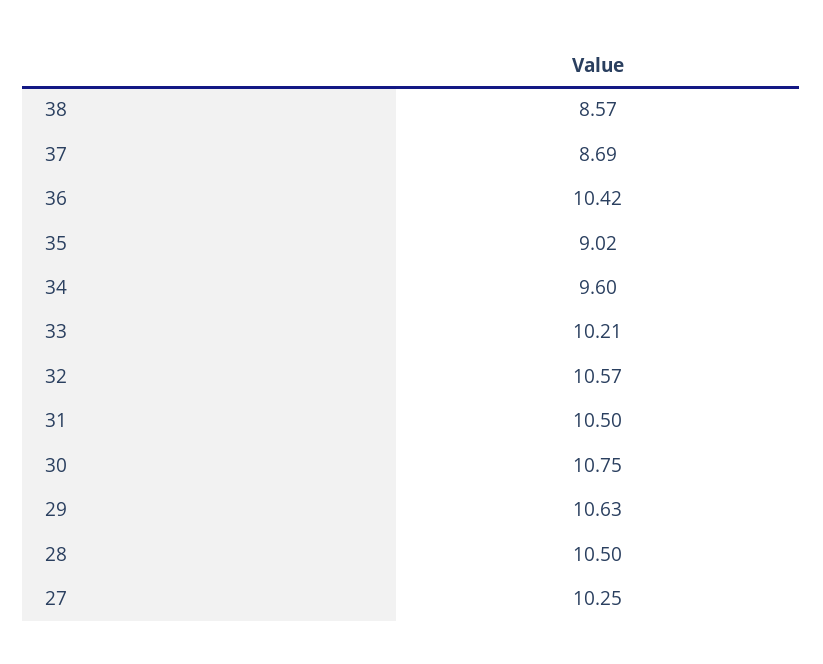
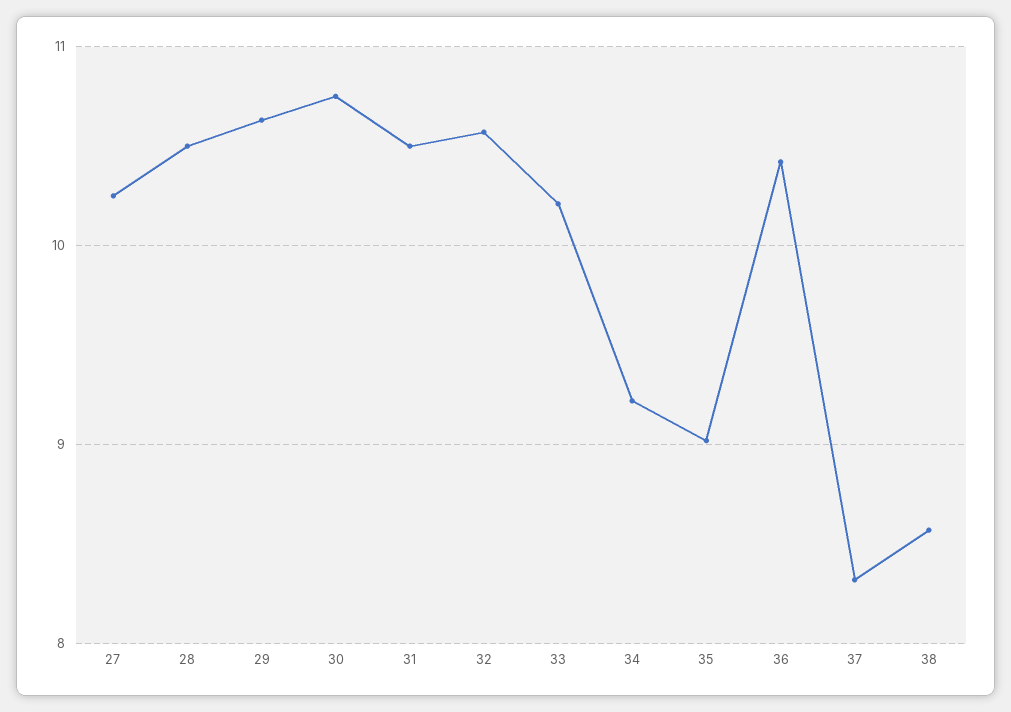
  {
    "38": 8.57,
-   "37": 8.69,
+   "37": 8.3,
    "36": 10.42,
    "35": 9.02,
-   "34": 9.6,
+   "34": 9.2,
    "33": 10.21,
    "32": 10.57,
    "31": 10.5,
    "30": 10.75,
    "29": 10.63,
    "28": 10.5,
    "27": 10.25
  }

